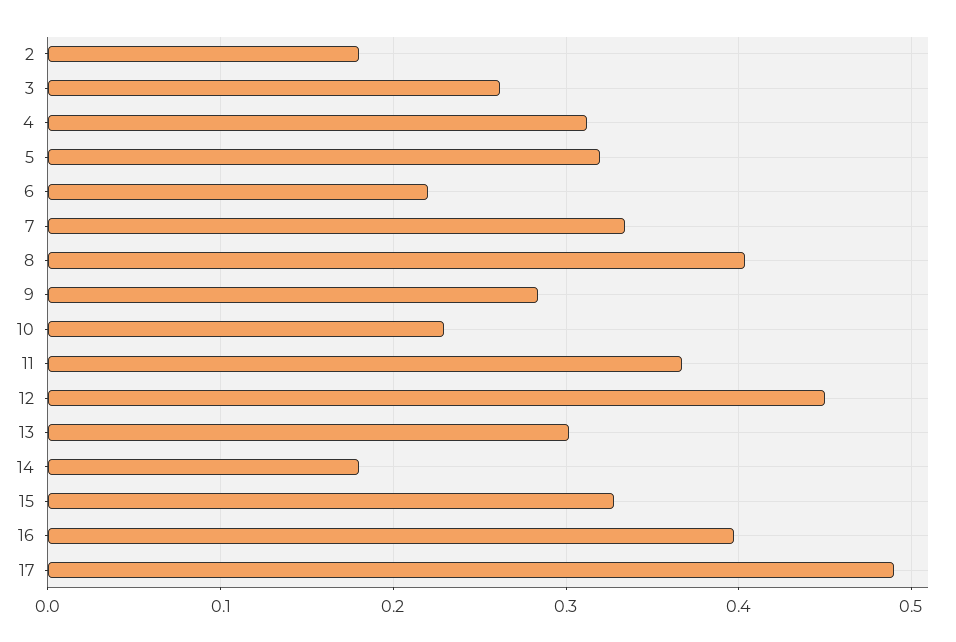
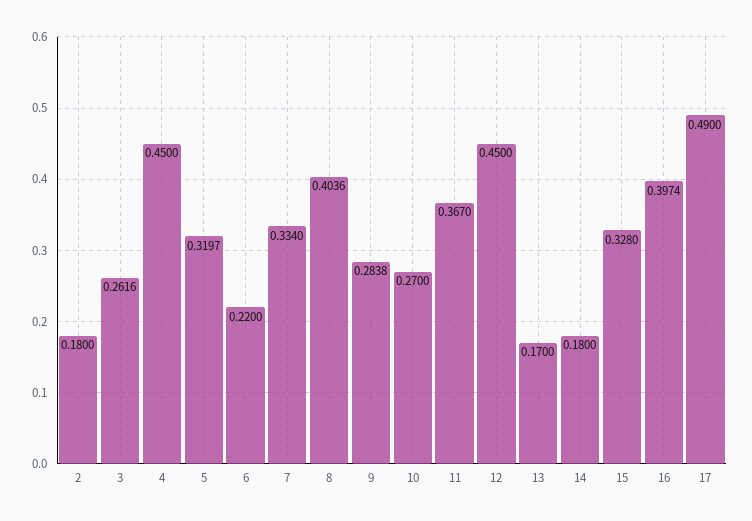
  {
    "2": 0.18,
    "3": 0.2616,
-   "4": 0.31,
+   "4": 0.45,
    "5": 0.3197,
    "6": 0.22,
    "7": 0.334,
    "8": 0.4036,
    "9": 0.2838,
-   "10": 0.23,
+   "10": 0.27,
    "11": 0.367,
    "12": 0.45,
-   "13": 0.3,
+   "13": 0.17,
    "14": 0.18,
    "15": 0.328,
    "16": 0.3974,
    "17": 0.49
  }

